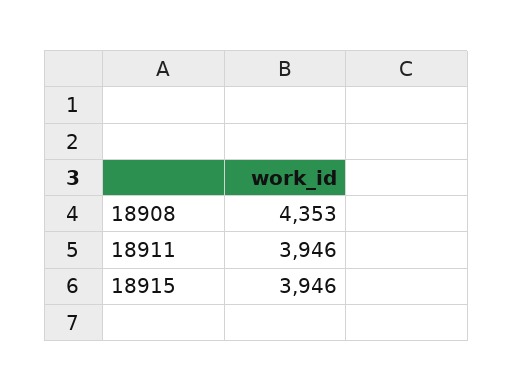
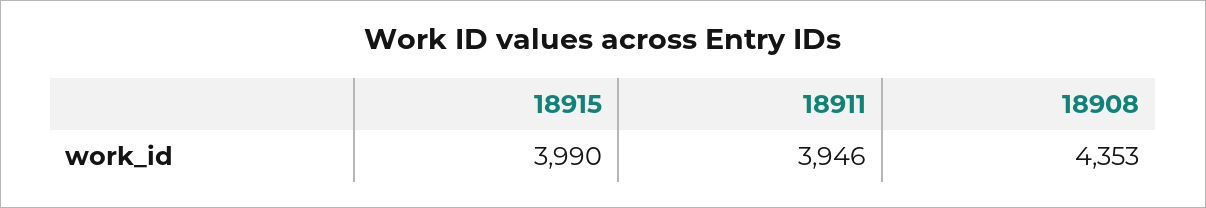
  {
    "18908": 4353,
    "18911": 3946,
-   "18915": 3946
+   "18915": 3990
  }

